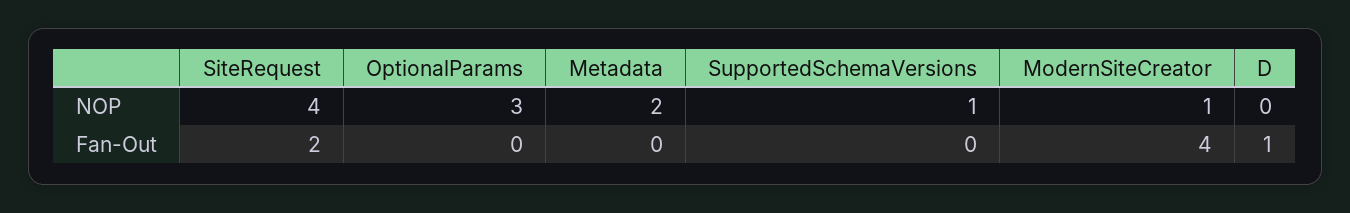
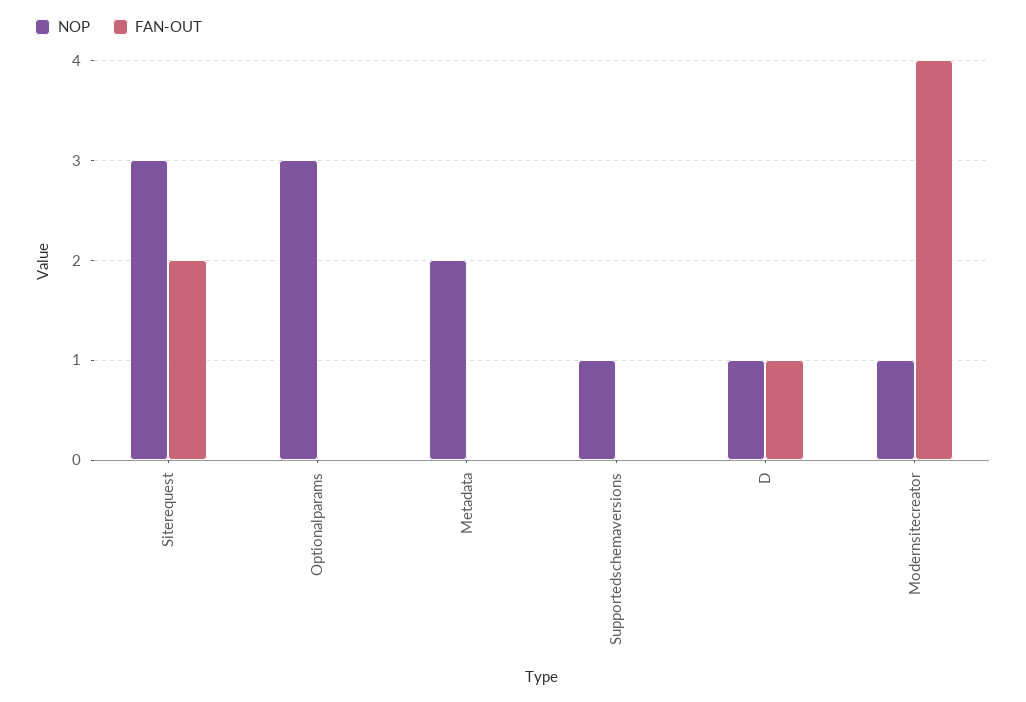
  {
    "NOP": {
-     "SiteRequest": 4,
+     "SiteRequest": 3,
      "OptionalParams": 3,
      "Metadata": 2,
      "SupportedSchemaVersions": 1,
      "ModernSiteCreator": 1,
-     "D": 0
+     "D": 1
    },
    "Fan-Out": {
      "SiteRequest": 2,
      "OptionalParams": 0,
      "Metadata": 0,
      "SupportedSchemaVersions": 0,
      "ModernSiteCreator": 4,
      "D": 1
    }
  }

